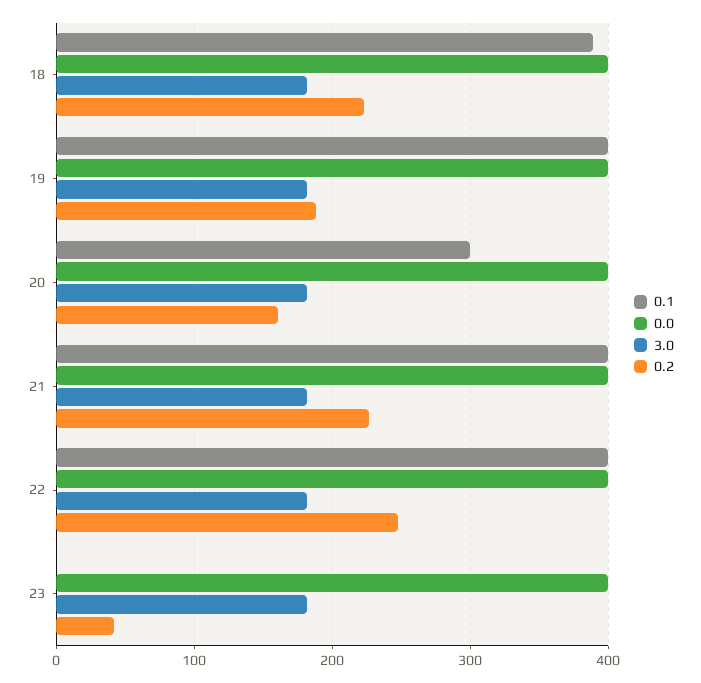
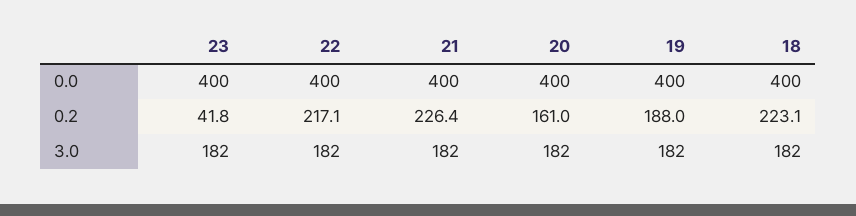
  {
-   "0.1": {
-     "18": 390,
-     "19": 400,
-     "20": 300,
-     "21": 400,
-     "22": 400,
-     "23": 0
-   },
    "0.0": {
      "18": 400,
      "19": 400,
      "20": 400,
      "21": 400,
      "22": 400,
      "23": 400
    },
    "3.0": {
      "18": 182,
      "19": 182,
      "20": 182,
      "21": 182,
      "22": 182,
      "23": 182
    },
    "0.2": {
      "18": 223.1,
      "19": 188,
      "20": 161,
      "21": 226.4,
-     "22": 250,
+     "22": 217.1,
      "23": 41.8
    }
  }

